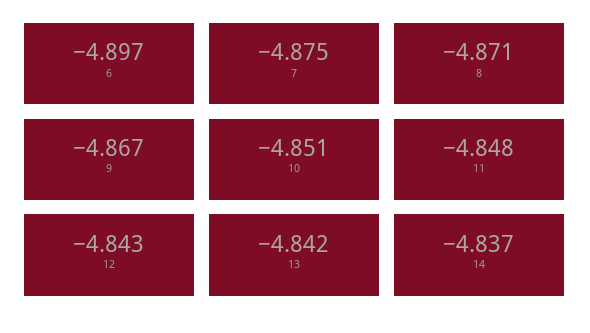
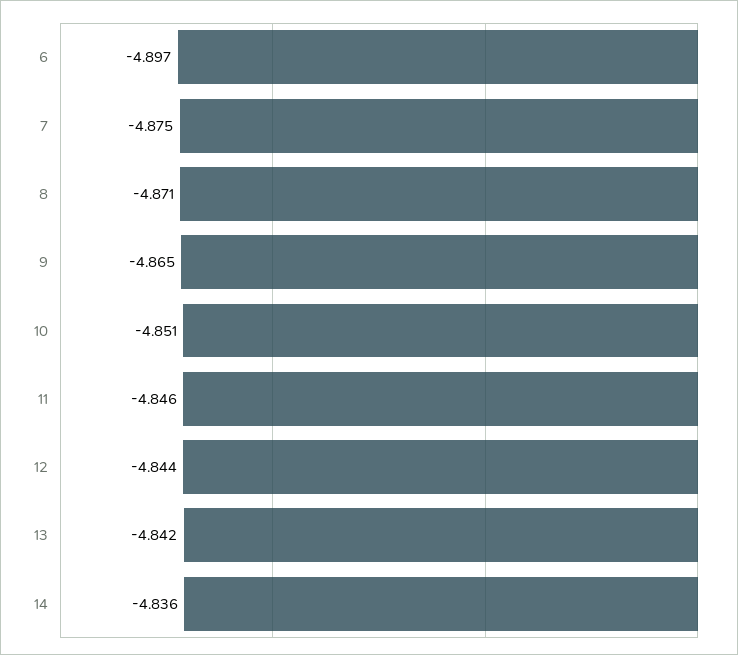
  {
    "6": -4.897,
    "7": -4.875,
    "8": -4.871,
-   "9": -4.867,
+   "9": -4.865,
    "10": -4.851,
-   "11": -4.848,
+   "11": -4.846,
-   "12": -4.843,
+   "12": -4.844,
    "13": -4.842,
-   "14": -4.837
+   "14": -4.836
  }

